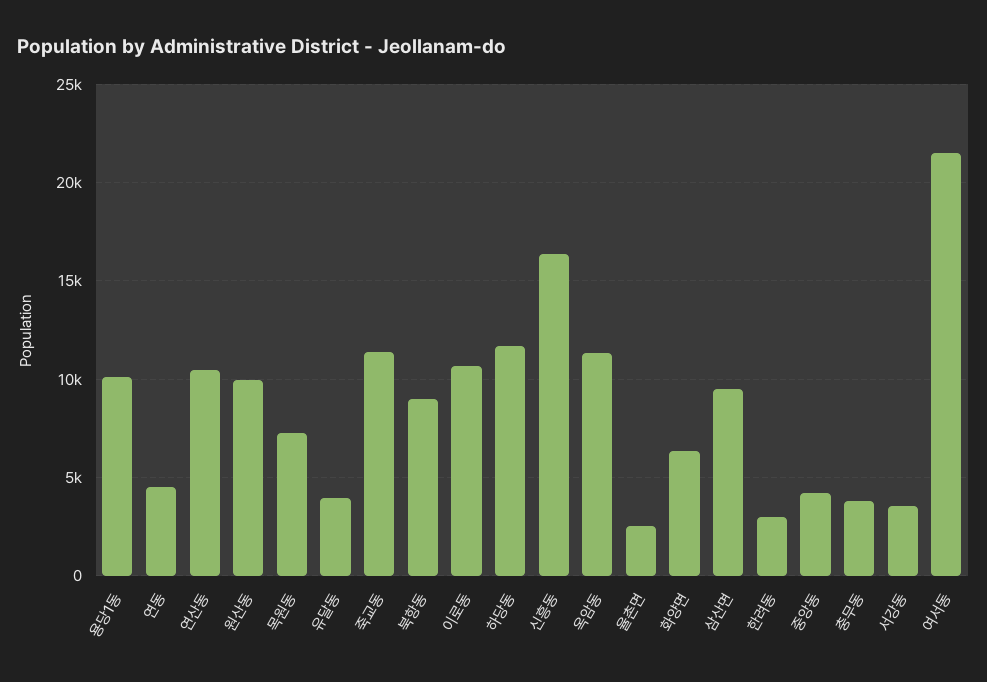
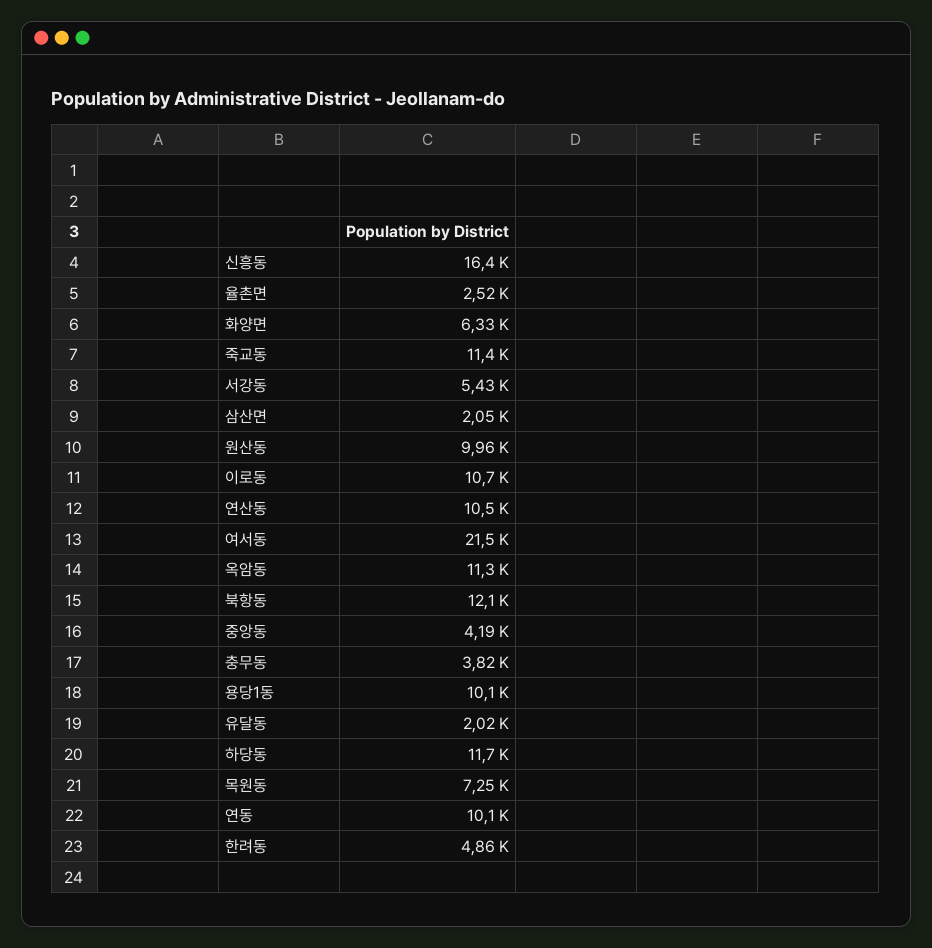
  {
    "용당1동": 10100,
-   "연동": 4500,
+   "연동": 10100,
    "연산동": 10500,
    "원산동": 9960,
    "목원동": 7250,
-   "유달동": 4000,
+   "유달동": 2020,
    "죽교동": 11400,
-   "북항동": 9000,
+   "북항동": 12100,
    "이로동": 10700,
    "하당동": 11700,
    "신흥동": 16400,
    "옥암동": 11300,
    "율촌면": 2520,
    "화양면": 6330,
-   "삼산면": 9500,
+   "삼산면": 2050,
-   "한려동": 3000,
+   "한려동": 4860,
    "중앙동": 4190,
    "충무동": 3820,
-   "서강동": 3500,
+   "서강동": 5430,
    "여서동": 21500
  }

